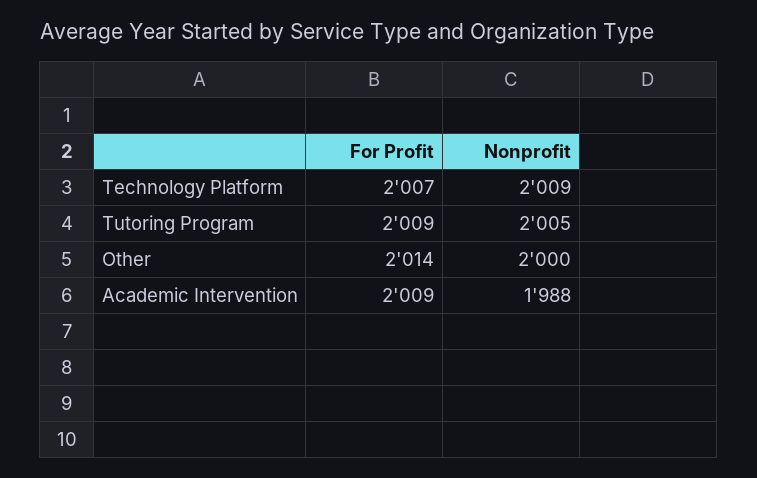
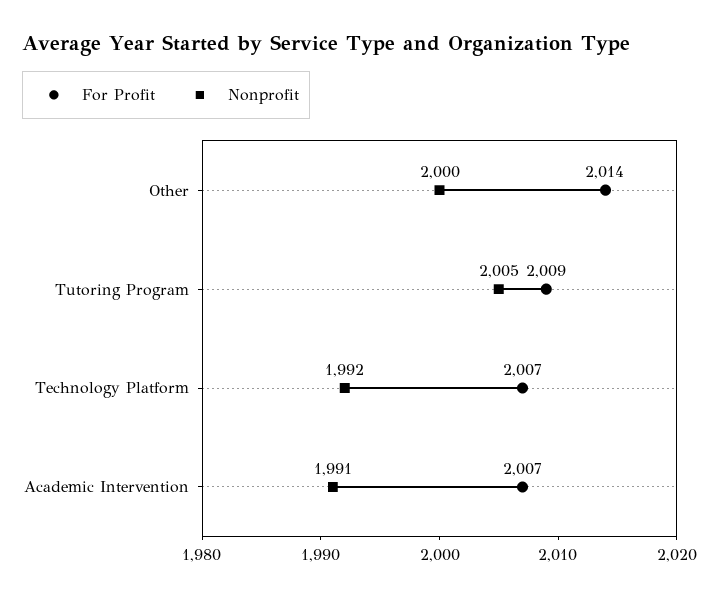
  {
    "For Profit": {
      "Technology Platform": 2007,
      "Tutoring Program": 2009,
      "Other": 2014,
-     "Academic Intervention": 2009
+     "Academic Intervention": 2007
    },
    "Nonprofit": {
-     "Technology Platform": 2009,
+     "Technology Platform": 1992,
      "Tutoring Program": 2005,
      "Other": 2000,
-     "Academic Intervention": 1988
+     "Academic Intervention": 1991
    }
  }

